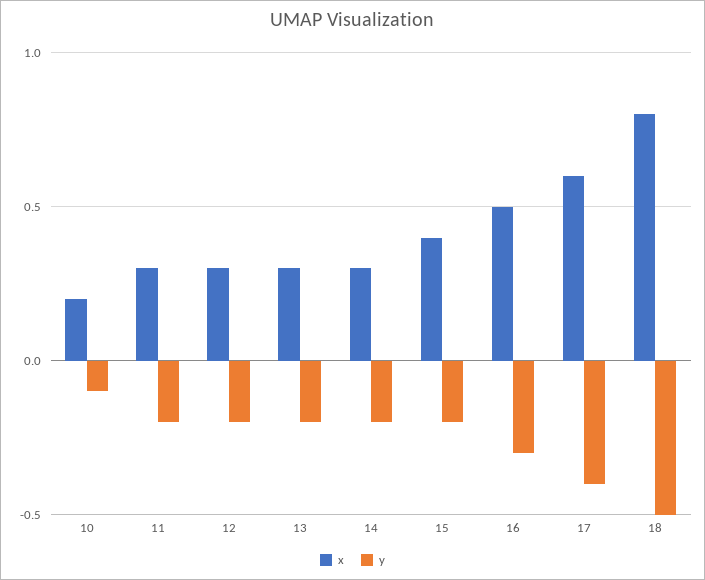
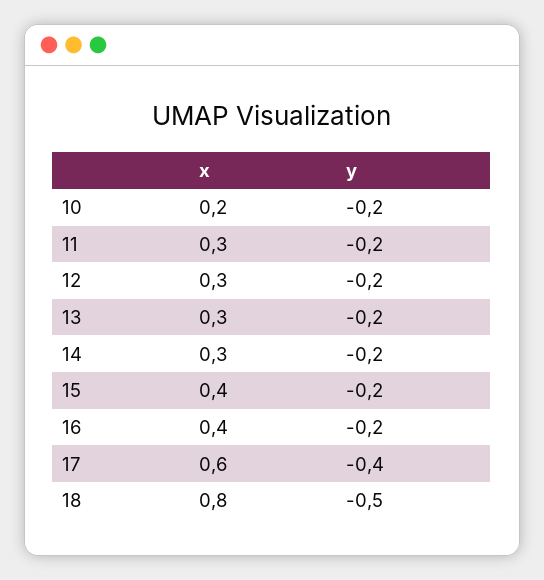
  {
    "x": {
      "10": 0.2,
      "11": 0.3,
      "12": 0.3,
      "13": 0.3,
      "14": 0.3,
      "15": 0.4,
-     "16": 0.5,
+     "16": 0.4,
      "17": 0.6,
      "18": 0.8
    },
    "y": {
-     "10": -0.1,
+     "10": -0.2,
      "11": -0.2,
      "12": -0.2,
      "13": -0.2,
      "14": -0.2,
      "15": -0.2,
-     "16": -0.3,
+     "16": -0.2,
      "17": -0.4,
      "18": -0.5
    }
  }

